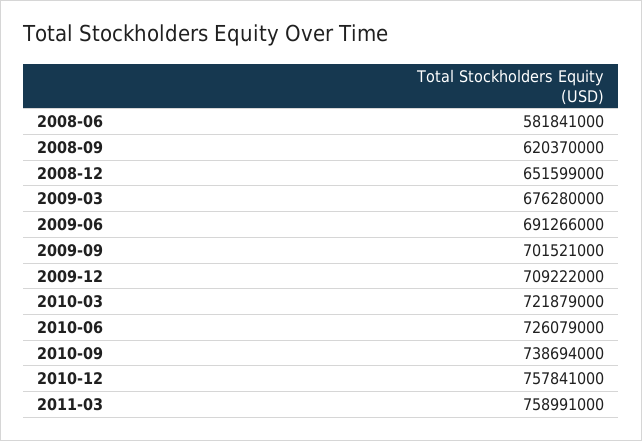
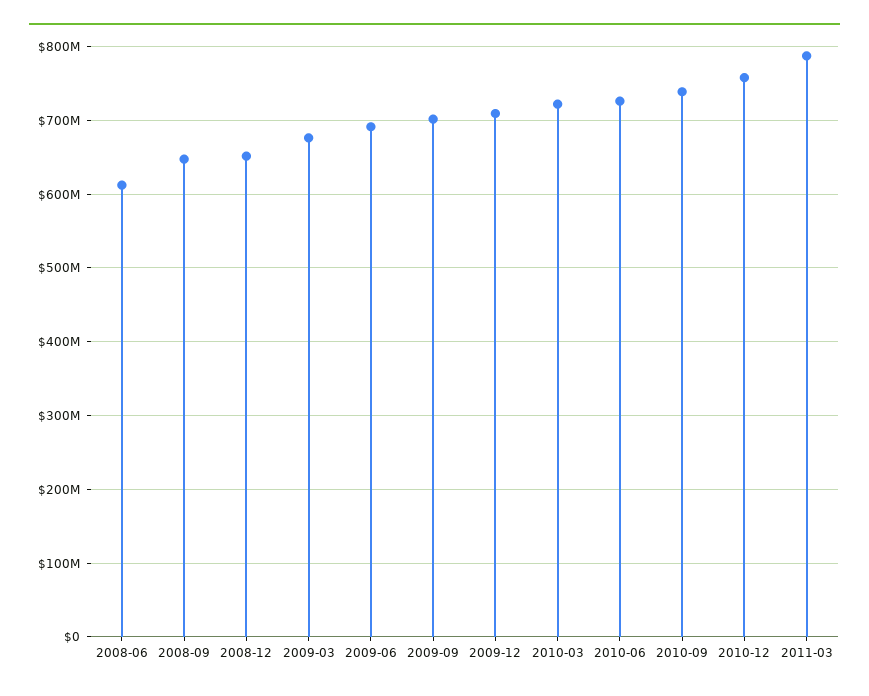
  {
-   "2008-06": 581841000,
+   "2008-06": 610000000,
-   "2008-09": 620370000,
+   "2008-09": 650000000,
    "2008-12": 651599000,
    "2009-03": 676280000,
    "2009-06": 691266000,
    "2009-09": 701521000,
    "2009-12": 709222000,
    "2010-03": 721879000,
    "2010-06": 726079000,
    "2010-09": 738694000,
    "2010-12": 757841000,
-   "2011-03": 758991000
+   "2011-03": 790000000
  }

